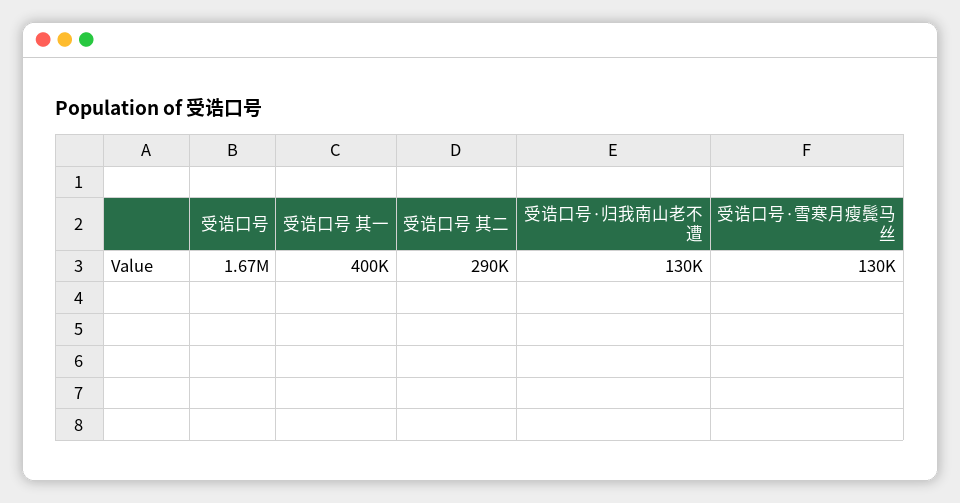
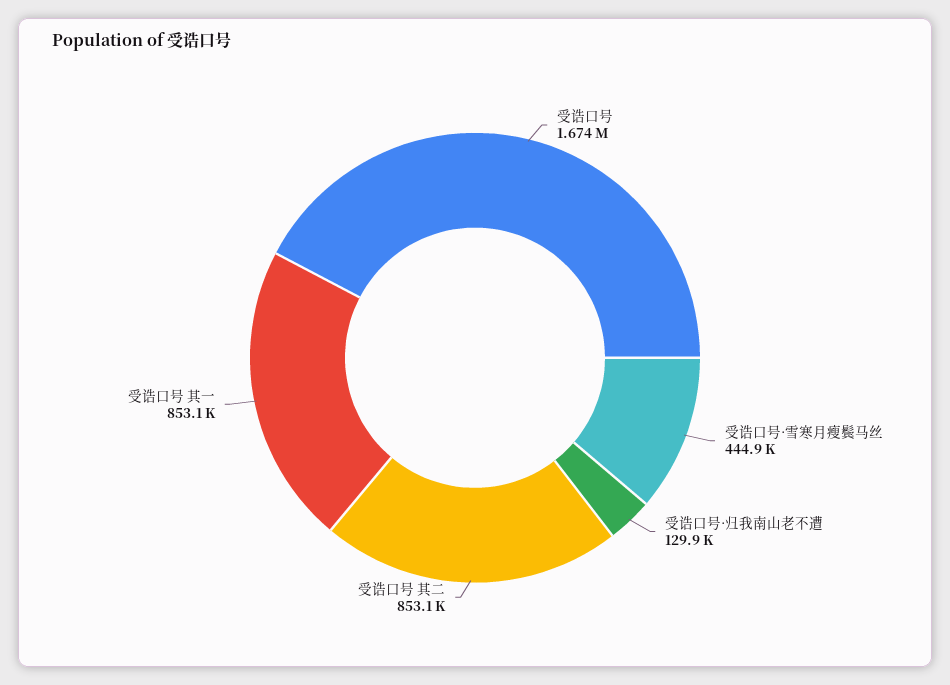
  {
    "受诰口号": 1674000,
-   "受诰口号 其一": 400000,
+   "受诰口号 其一": 853100,
-   "受诰口号 其二": 290000,
+   "受诰口号 其二": 853100,
    "受诰口号·归我南山老不遭": 129900,
-   "受诰口号·雪寒月瘦鬓马丝": 130000
+   "受诰口号·雪寒月瘦鬓马丝": 444900
  }

